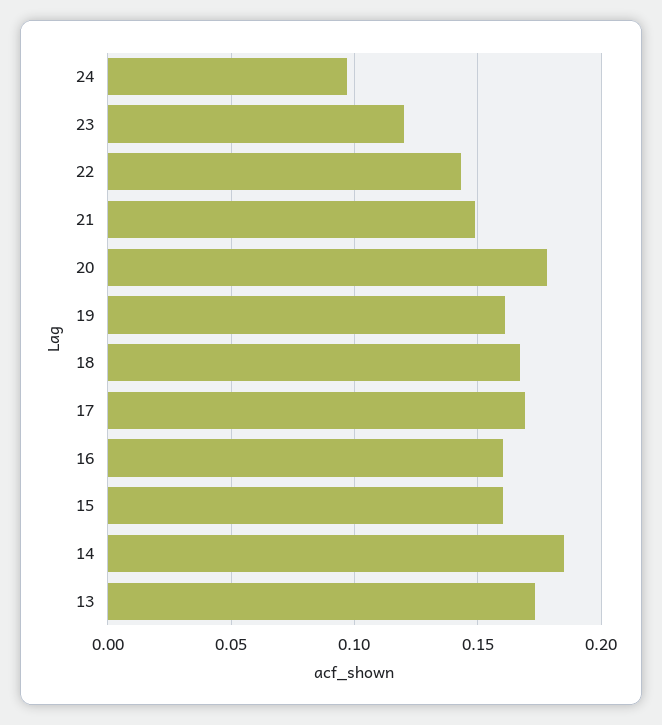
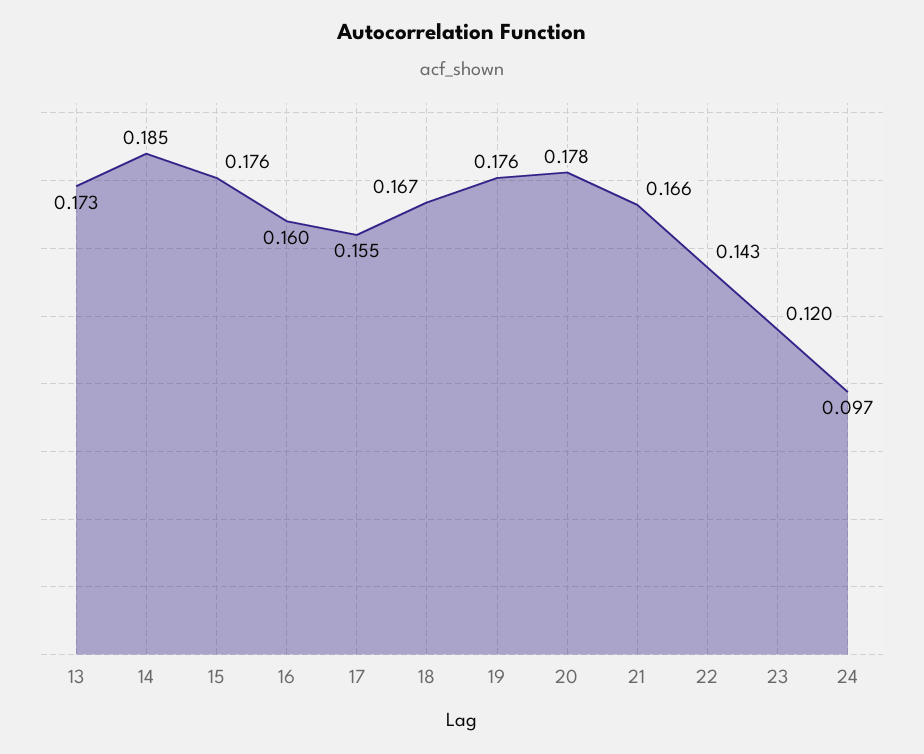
  {
    "24": 0.097,
    "23": 0.12,
    "22": 0.143,
-   "21": 0.15,
+   "21": 0.166,
    "20": 0.178,
-   "19": 0.16,
+   "19": 0.176,
    "18": 0.167,
-   "17": 0.17,
+   "17": 0.155,
    "16": 0.16,
-   "15": 0.16,
+   "15": 0.176,
    "14": 0.185,
    "13": 0.173
  }

